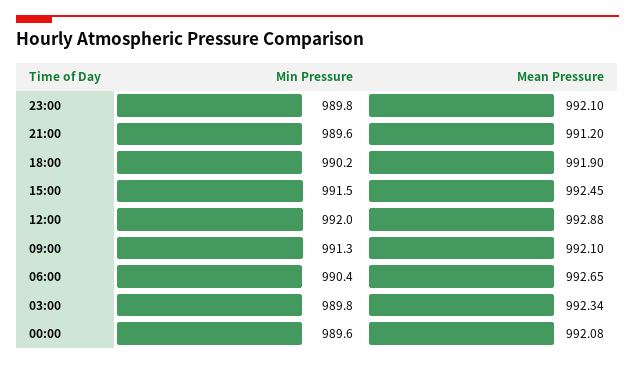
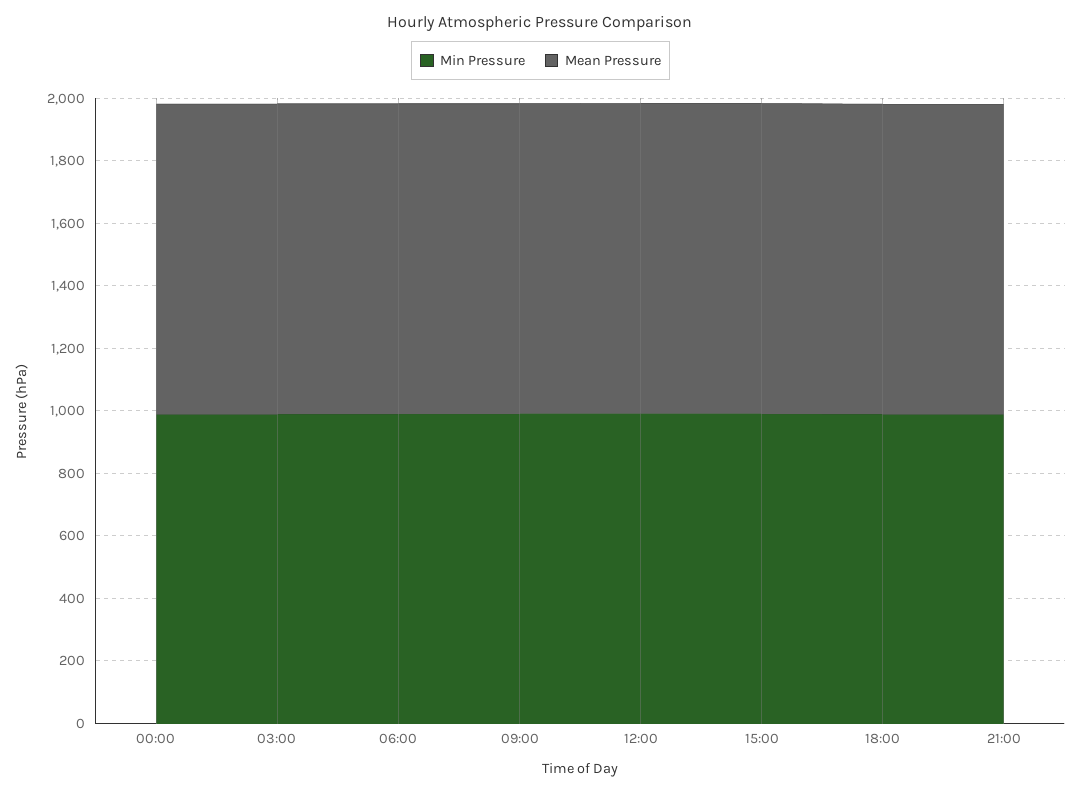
  {
    "Min Pressure": {
-     "23:00": 989.8,
      "21:00": 989.6,
      "18:00": 990.2,
      "15:00": 991.5,
      "12:00": 992,
      "09:00": 991.3,
      "06:00": 990.4,
      "03:00": 989.8,
      "00:00": 989.6
    },
    "Mean Pressure": {
-     "23:00": 992.1,
      "21:00": 991.2,
      "18:00": 991.9,
      "15:00": 992.45,
      "12:00": 992.88,
      "09:00": 992.1,
      "06:00": 992.65,
      "03:00": 992.34,
      "00:00": 992.08
    }
  }

